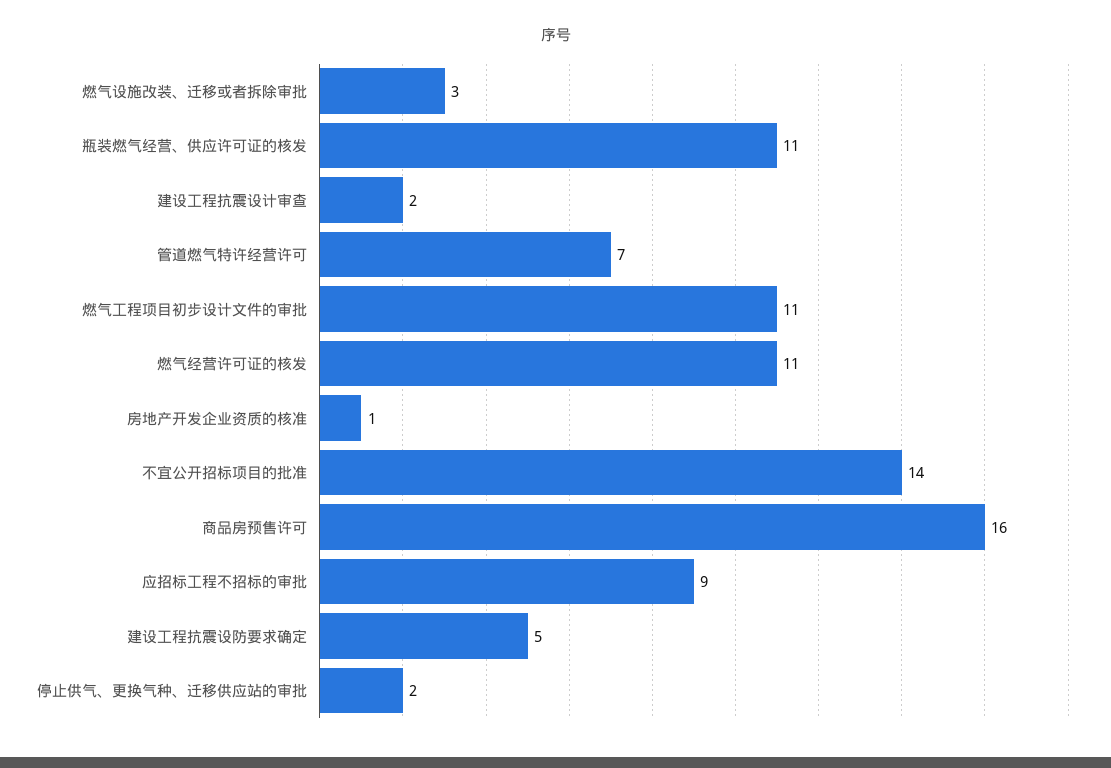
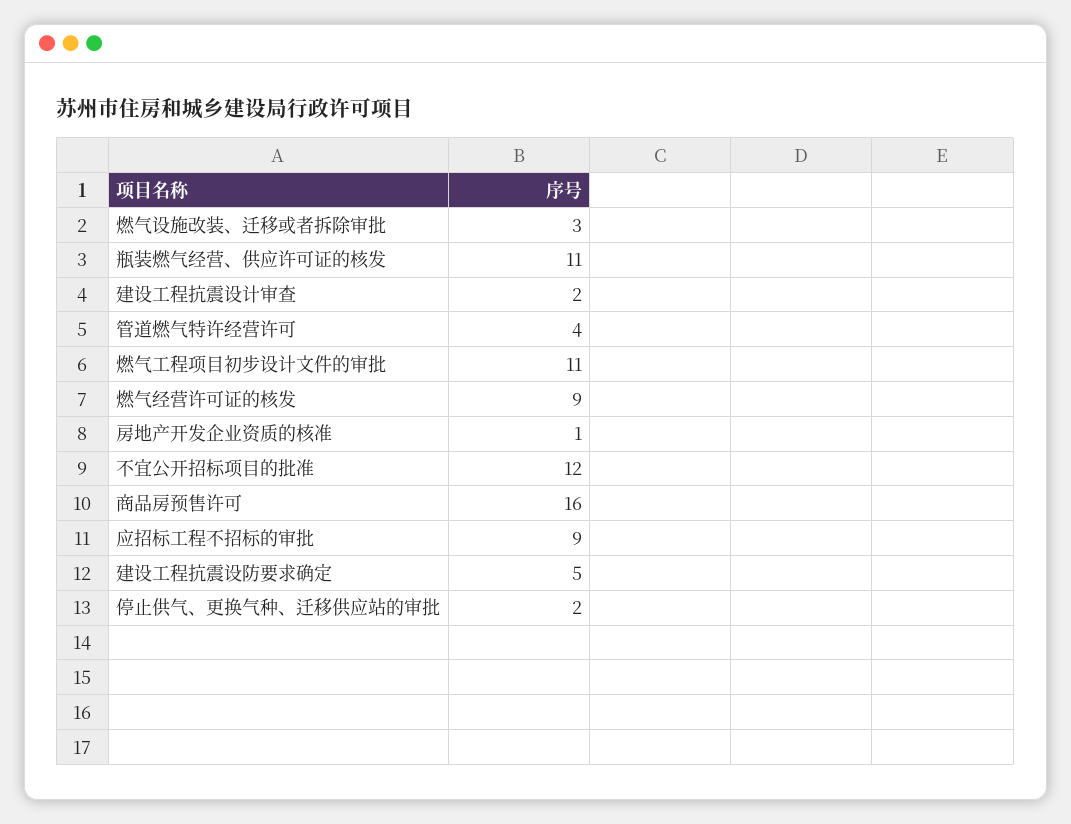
  {
    "燃气设施改装、迁移或者拆除审批": 3,
    "瓶装燃气经营、供应许可证的核发": 11,
    "建设工程抗震设计审查": 2,
-   "管道燃气特许经营许可": 7,
+   "管道燃气特许经营许可": 4,
    "燃气工程项目初步设计文件的审批": 11,
-   "燃气经营许可证的核发": 11,
+   "燃气经营许可证的核发": 9,
    "房地产开发企业资质的核准": 1,
-   "不宜公开招标项目的批准": 14,
+   "不宜公开招标项目的批准": 12,
    "商品房预售许可": 16,
    "应招标工程不招标的审批": 9,
    "建设工程抗震设防要求确定": 5,
    "停止供气、更换气种、迁移供应站的审批": 2
  }

